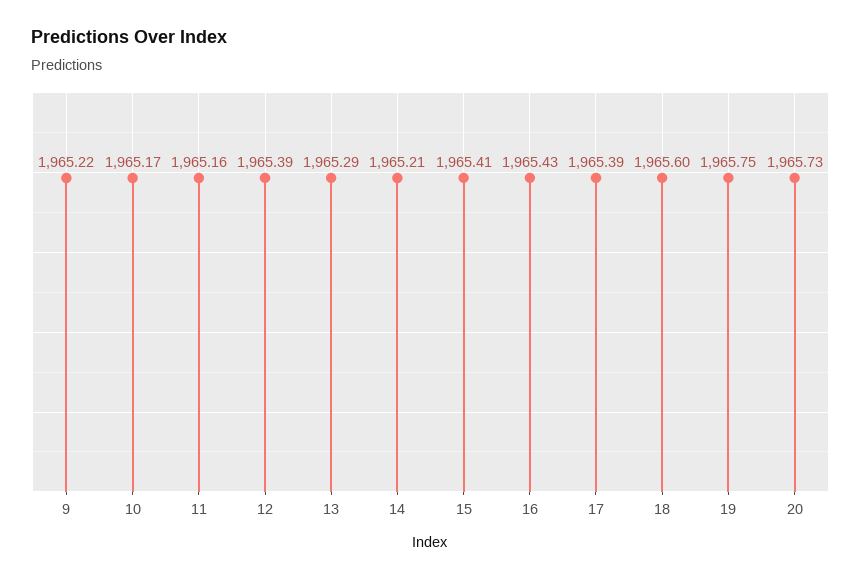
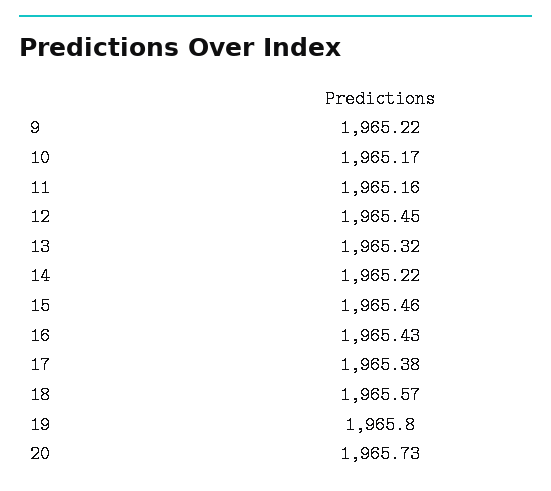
  {
    "9": 1965.22,
    "10": 1965.17,
    "11": 1965.16,
-   "12": 1965.39,
+   "12": 1965.45,
-   "13": 1965.29,
+   "13": 1965.32,
-   "14": 1965.21,
+   "14": 1965.22,
-   "15": 1965.41,
+   "15": 1965.46,
    "16": 1965.43,
-   "17": 1965.39,
+   "17": 1965.38,
-   "18": 1965.6,
+   "18": 1965.57,
-   "19": 1965.75,
+   "19": 1965.8,
    "20": 1965.73
  }

